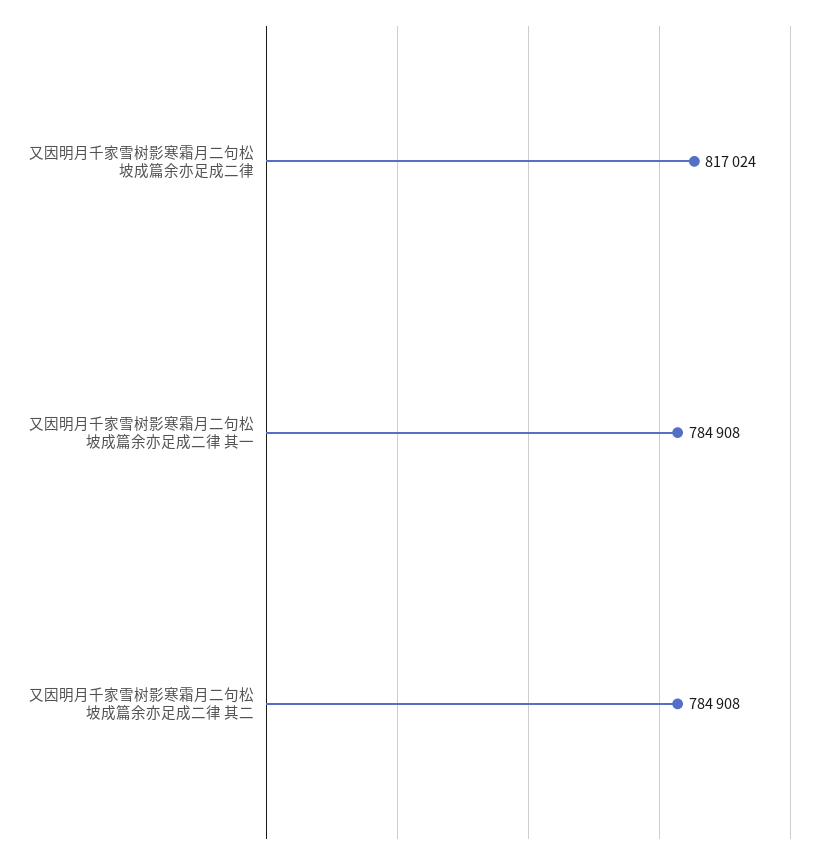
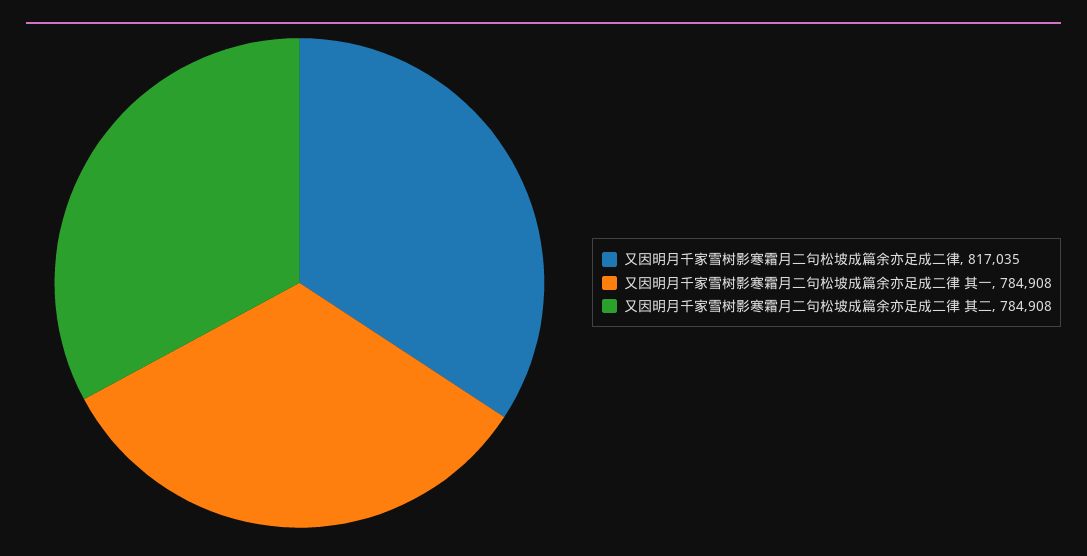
  {
-   "又因明月千家雪树影寒霜月二句松坡成篇余亦足成二律": 817024,
+   "又因明月千家雪树影寒霜月二句松坡成篇余亦足成二律": 817035,
    "又因明月千家雪树影寒霜月二句松坡成篇余亦足成二律 其一": 784908,
    "又因明月千家雪树影寒霜月二句松坡成篇余亦足成二律 其二": 784908
  }

